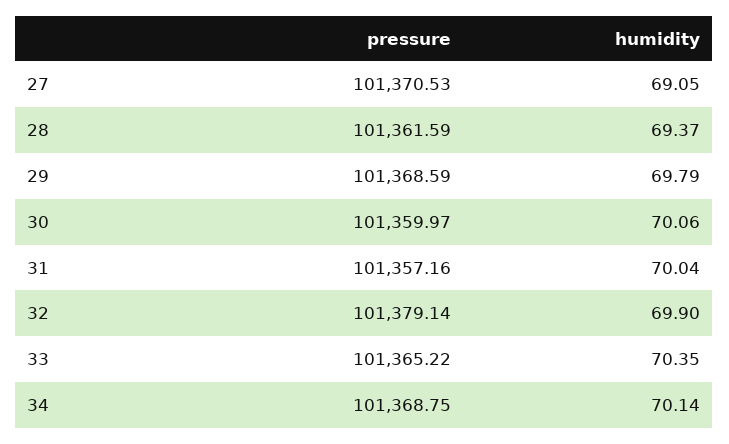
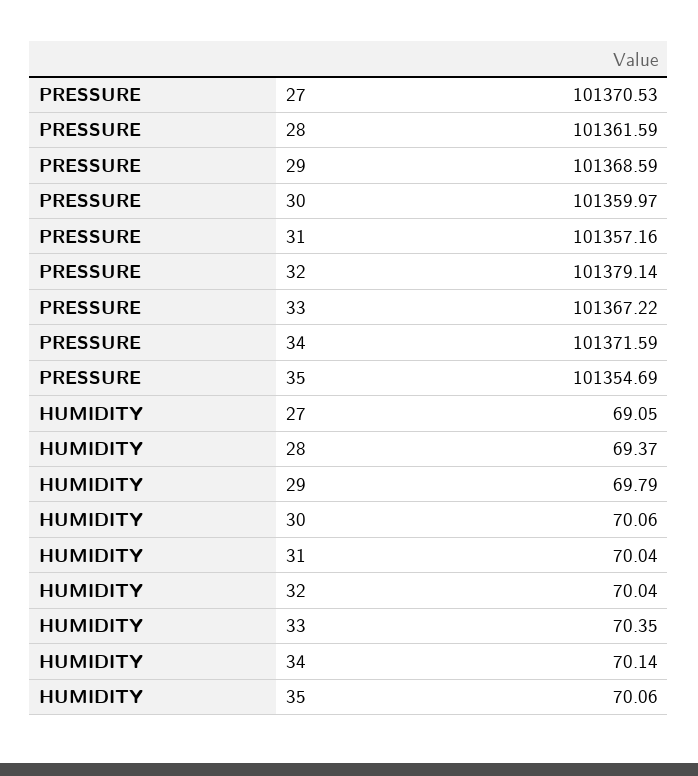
  {
    "pressure": {
      "27": 101370.53,
      "28": 101361.59,
      "29": 101368.59,
      "30": 101359.97,
      "31": 101357.16,
      "32": 101379.14,
-     "33": 101365.22,
+     "33": 101367.22,
-     "34": 101368.75
+     "34": 101371.59,
+     "35": 101354.69
    },
    "humidity": {
      "27": 69.05,
      "28": 69.37,
      "29": 69.79,
      "30": 70.06,
      "31": 70.04,
-     "32": 69.9,
+     "32": 70.04,
      "33": 70.35,
-     "34": 70.14
+     "34": 70.14,
+     "35": 70.06
    }
  }

